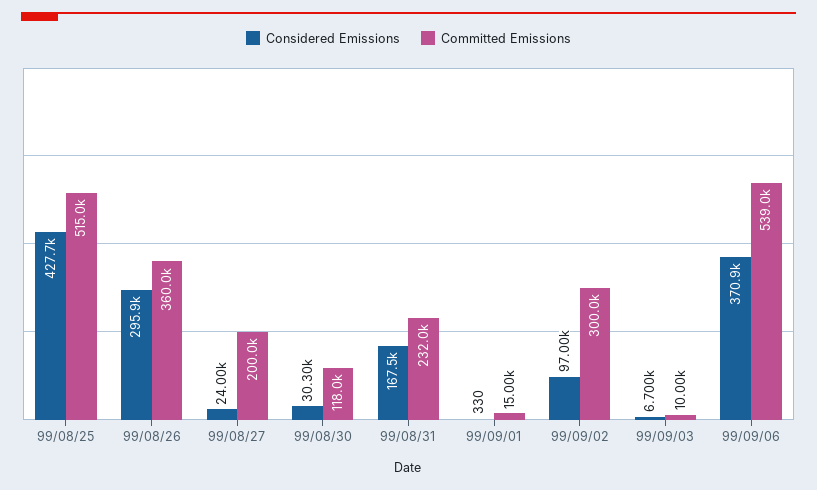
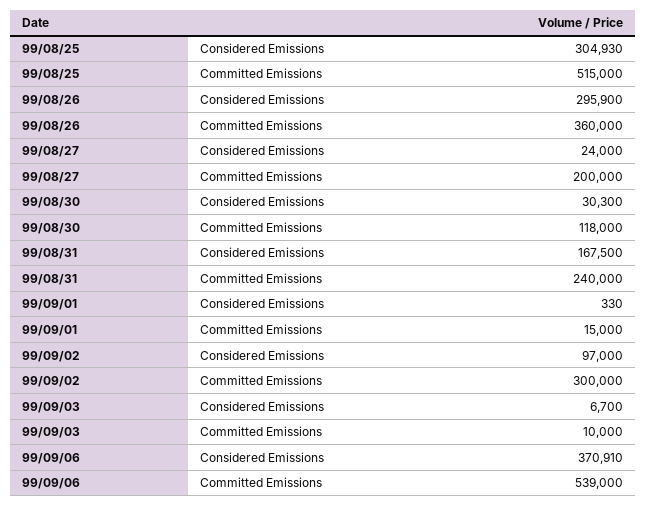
  {
    "Considered Emissions": {
-     "99/08/25": 427700,
+     "99/08/25": 304930,
      "99/08/26": 295900,
      "99/08/27": 24000,
      "99/08/30": 30300,
      "99/08/31": 167500,
      "99/09/01": 330,
      "99/09/02": 97000,
      "99/09/03": 6700,
      "99/09/06": 370910
    },
    "Committed Emissions": {
      "99/08/25": 515000,
      "99/08/26": 360000,
      "99/08/27": 200000,
      "99/08/30": 118000,
-     "99/08/31": 232000,
+     "99/08/31": 240000,
      "99/09/01": 15000,
      "99/09/02": 300000,
      "99/09/03": 10000,
      "99/09/06": 539000
    }
  }

